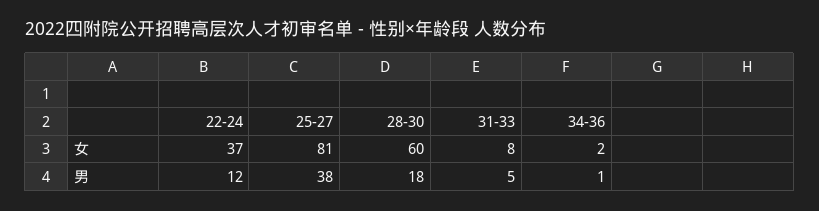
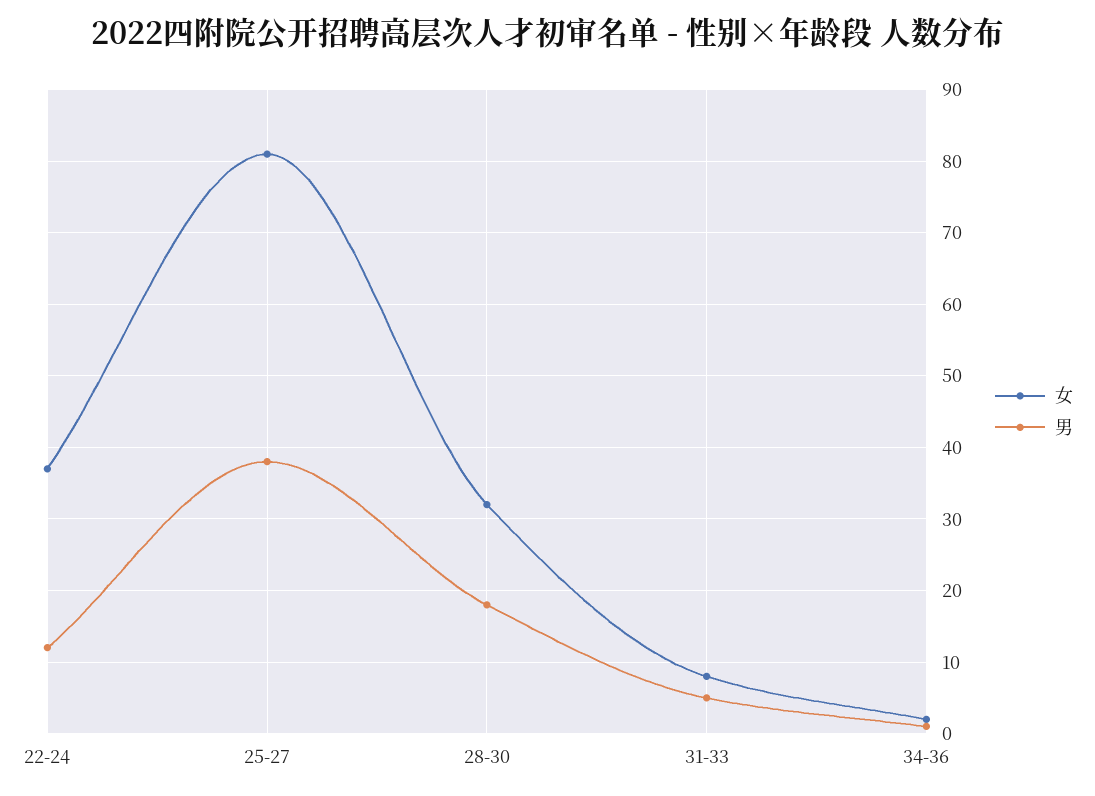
  {
    "女": {
      "22-24": 37,
      "25-27": 81,
-     "28-30": 60,
+     "28-30": 32,
      "31-33": 8,
      "34-36": 2
    },
    "男": {
      "22-24": 12,
      "25-27": 38,
      "28-30": 18,
      "31-33": 5,
      "34-36": 1
    }
  }

